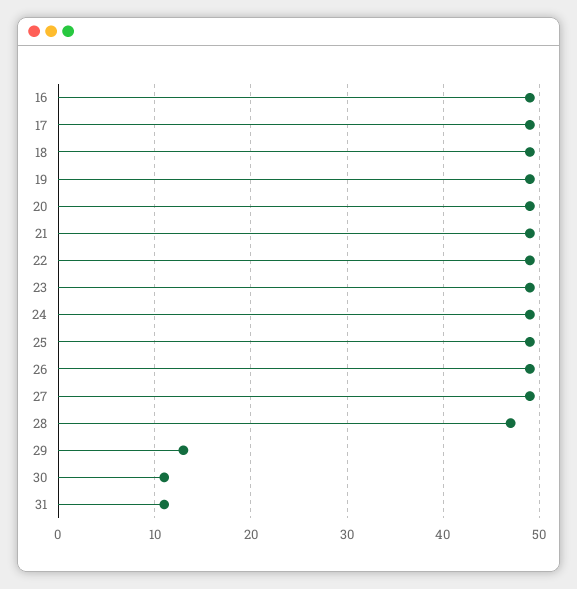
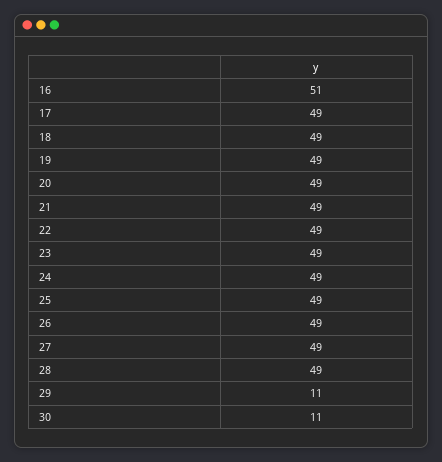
  {
-   "16": 49,
+   "16": 51,
    "17": 49,
    "18": 49,
    "19": 49,
    "20": 49,
    "21": 49,
    "22": 49,
    "23": 49,
    "24": 49,
    "25": 49,
    "26": 49,
    "27": 49,
-   "28": 47,
+   "28": 49,
-   "29": 13,
+   "29": 11,
-   "30": 11,
+   "30": 11
-   "31": 11
  }

